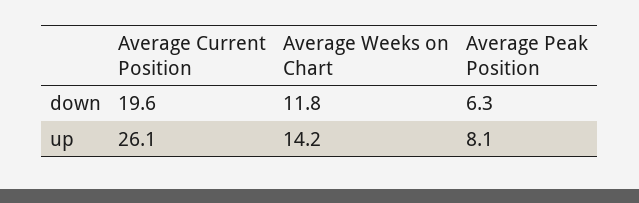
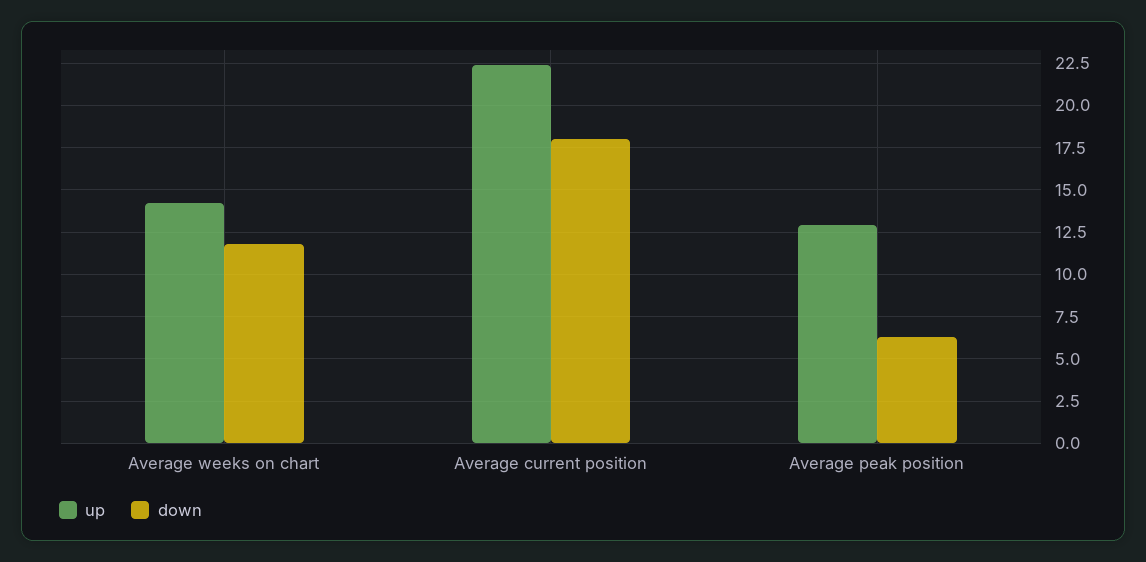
  {
    "down": {
-     "Average Current Position": 19.6,
+     "Average Current Position": 18,
      "Average Weeks on Chart": 11.8,
      "Average Peak Position": 6.3
    },
    "up": {
-     "Average Current Position": 26.1,
+     "Average Current Position": 22.5,
      "Average Weeks on Chart": 14.2,
-     "Average Peak Position": 8.1
+     "Average Peak Position": 13
    }
  }

